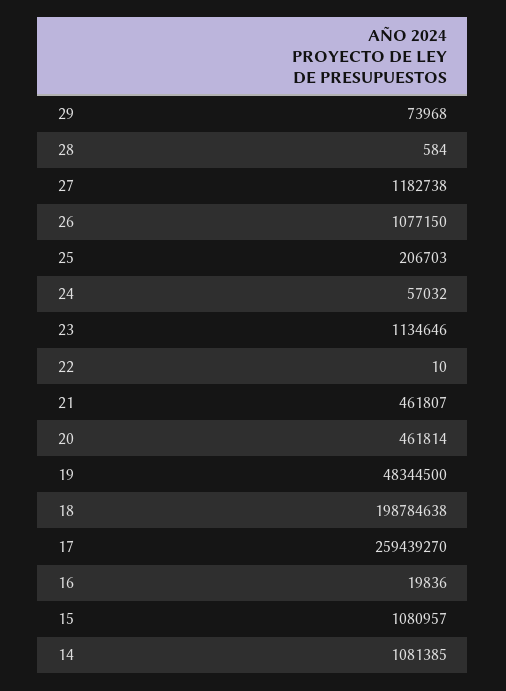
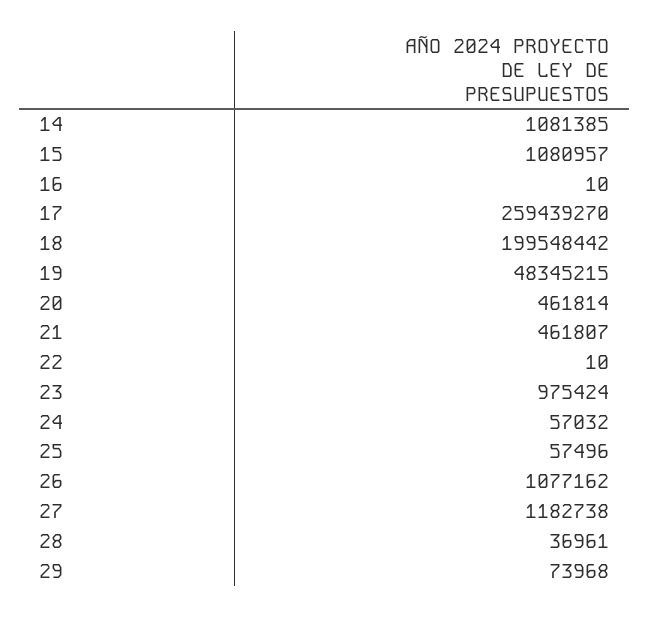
  {
    "29": 73968,
-   "28": 584,
+   "28": 36961,
    "27": 1182738,
-   "26": 1077150,
+   "26": 1077162,
-   "25": 206703,
+   "25": 57496,
    "24": 57032,
-   "23": 1134646,
+   "23": 975424,
    "22": 10,
    "21": 461807,
    "20": 461814,
-   "19": 48344500,
+   "19": 48345215,
-   "18": 198784638,
+   "18": 199548442,
    "17": 259439270,
-   "16": 19836,
+   "16": 10,
    "15": 1080957,
    "14": 1081385
  }

